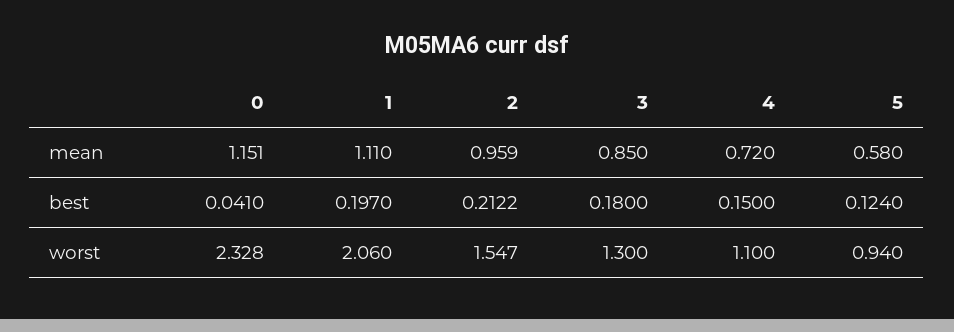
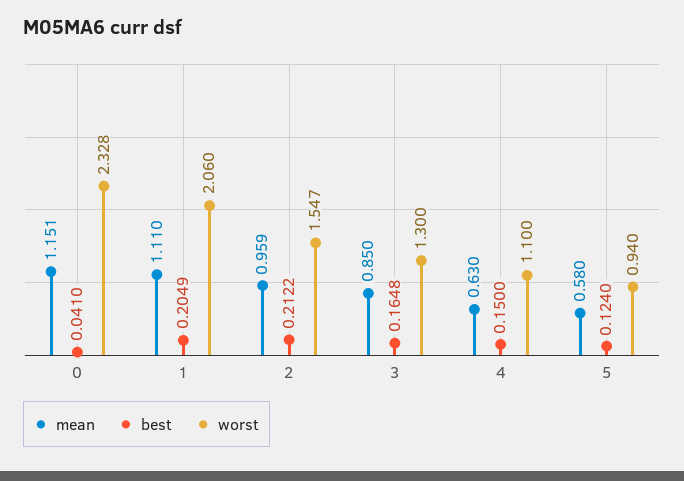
  {
    "mean": {
      "0": 1.151,
      "1": 1.11,
      "2": 0.959,
      "3": 0.85,
-     "4": 0.72,
+     "4": 0.63,
      "5": 0.58
    },
    "best": {
      "0": 0.041,
-     "1": 0.197,
+     "1": 0.2049,
      "2": 0.2122,
-     "3": 0.18,
+     "3": 0.1648,
      "4": 0.15,
      "5": 0.124
    },
    "worst": {
      "0": 2.328,
      "1": 2.06,
      "2": 1.547,
      "3": 1.3,
      "4": 1.1,
      "5": 0.94
    }
  }

